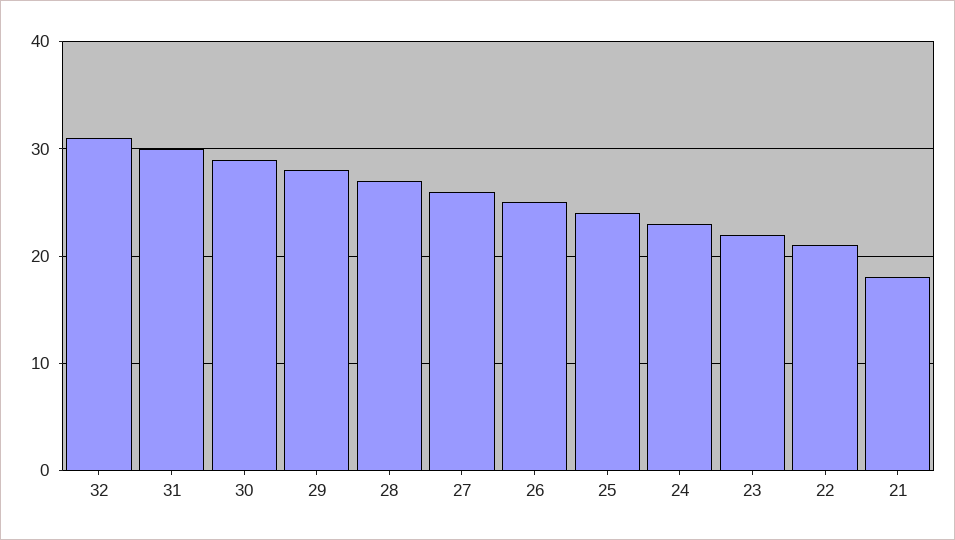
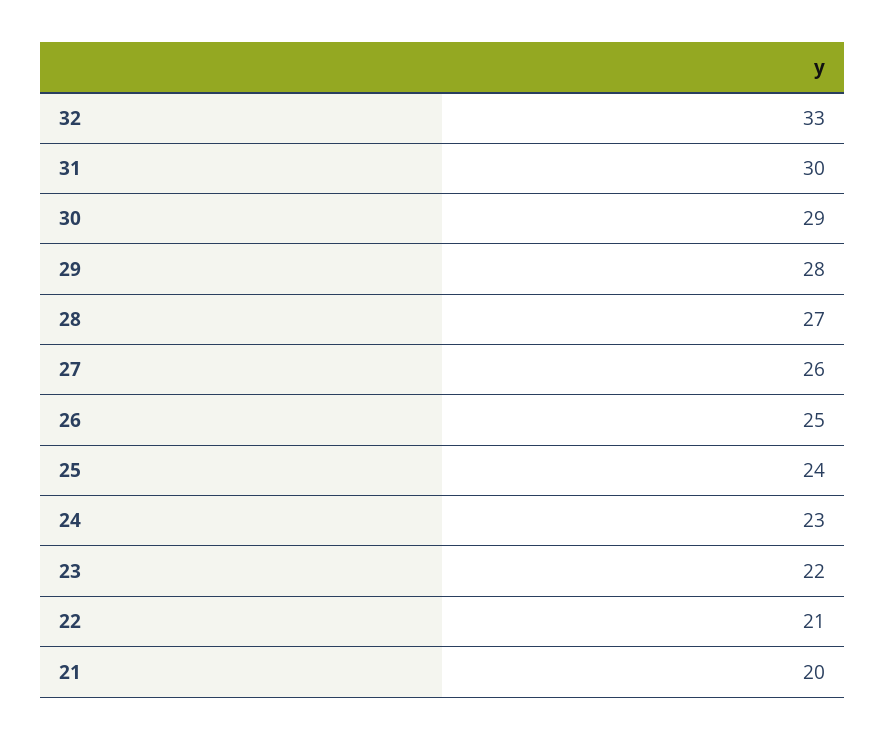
  {
-   "32": 31,
+   "32": 33,
    "31": 30,
    "30": 29,
    "29": 28,
    "28": 27,
    "27": 26,
    "26": 25,
    "25": 24,
    "24": 23,
    "23": 22,
    "22": 21,
-   "21": 18
+   "21": 20
  }

